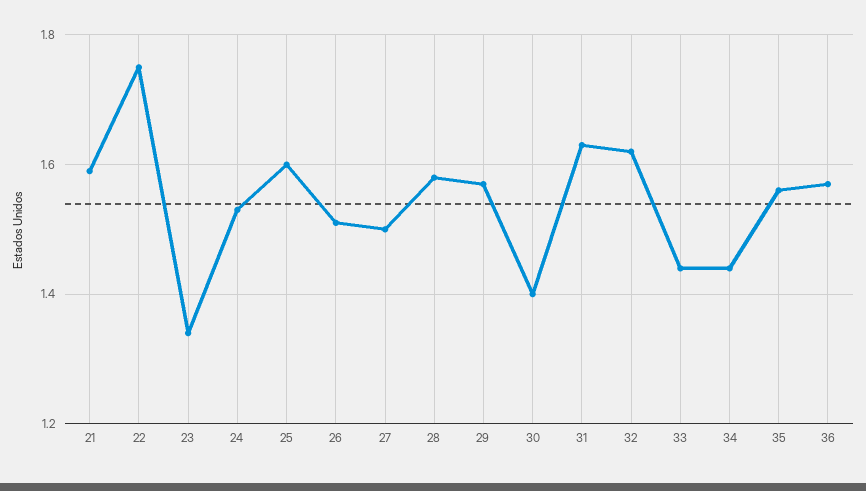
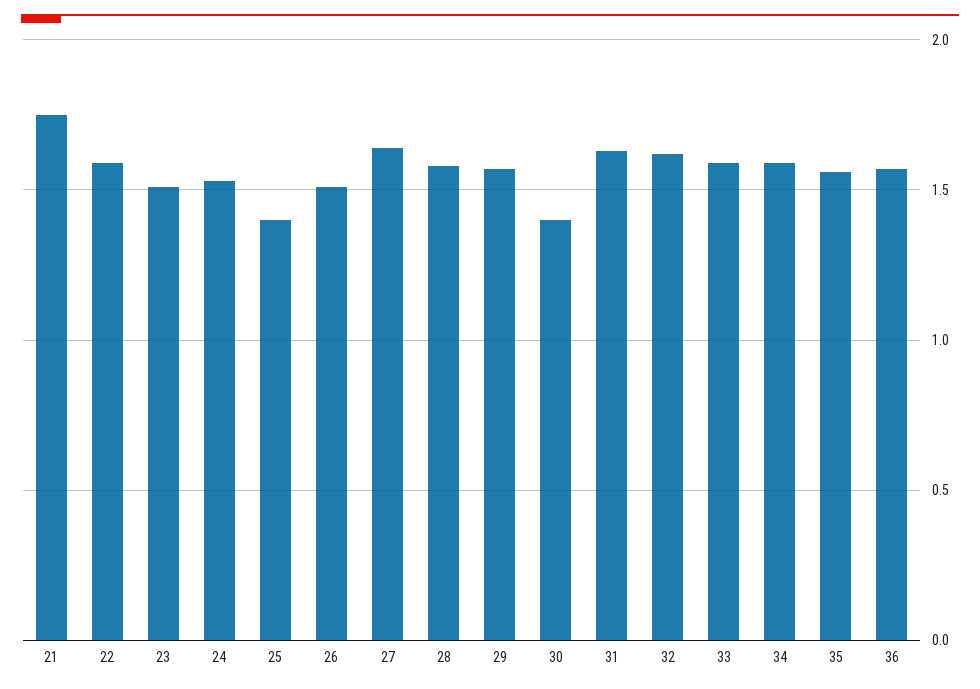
  {
-   "21": 1.6,
+   "21": 1.75,
-   "22": 1.75,
+   "22": 1.6,
-   "23": 1.35,
+   "23": 1.5,
    "24": 1.55,
-   "25": 1.6,
+   "25": 1.4,
    "26": 1.5,
-   "27": 1.5,
+   "27": 1.65,
    "28": 1.6,
    "29": 1.55,
    "30": 1.4,
    "31": 1.65,
    "32": 1.6,
-   "33": 1.45,
+   "33": 1.6,
-   "34": 1.45,
+   "34": 1.6,
    "35": 1.55,
    "36": 1.55
  }

